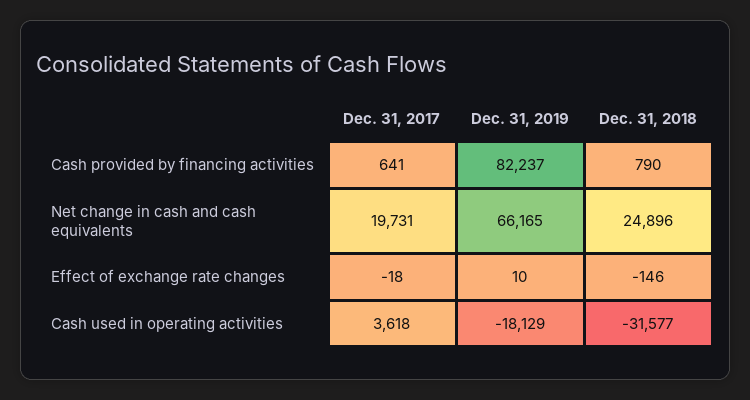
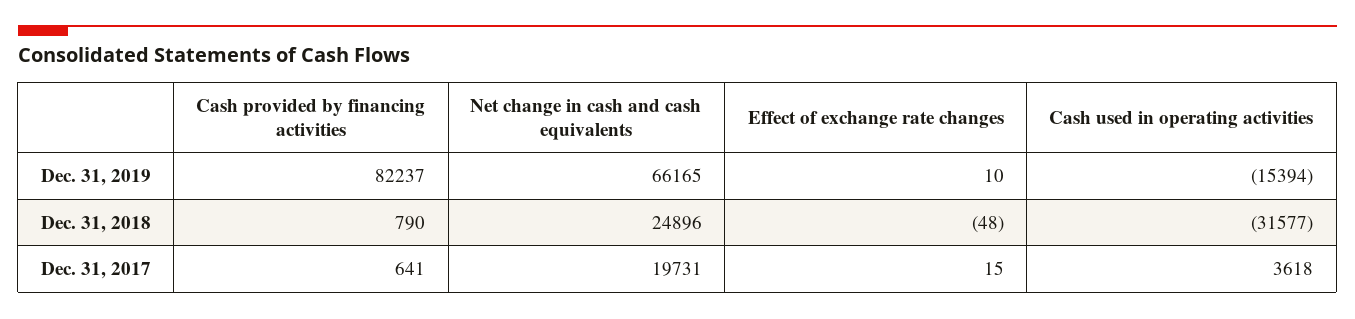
  {
    "Dec. 31, 2017": {
      "Cash provided by financing activities": 641,
      "Net change in cash and cash equivalents": 19731,
-     "Effect of exchange rate changes": -18,
+     "Effect of exchange rate changes": 15,
      "Cash used in operating activities": 3618
    },
    "Dec. 31, 2019": {
      "Cash provided by financing activities": 82237,
      "Net change in cash and cash equivalents": 66165,
      "Effect of exchange rate changes": 10,
-     "Cash used in operating activities": -18129
+     "Cash used in operating activities": -15394
    },
    "Dec. 31, 2018": {
      "Cash provided by financing activities": 790,
      "Net change in cash and cash equivalents": 24896,
-     "Effect of exchange rate changes": -146,
+     "Effect of exchange rate changes": -48,
      "Cash used in operating activities": -31577
    }
  }

